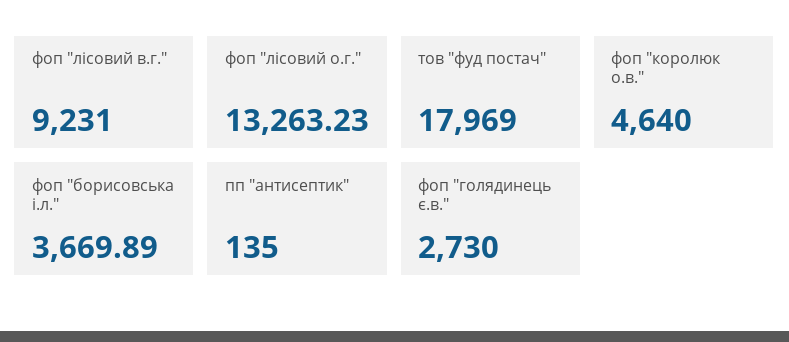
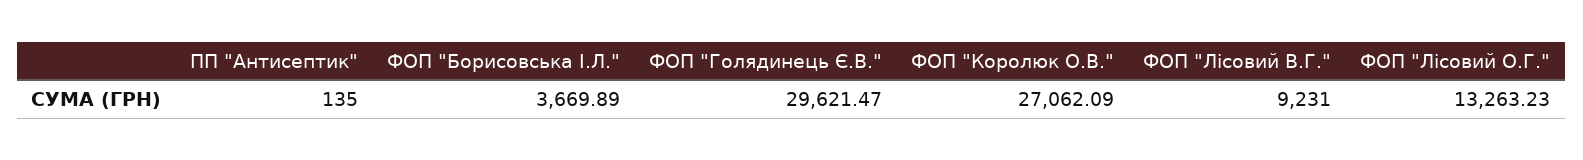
  {
    "фоп \"лісовий в.г.\"": 9231,
    "фоп \"лісовий о.г.\"": 13263.23,
-   "тов \"фуд постач\"": 17969,
-   "фоп \"королюк о.в.\"": 4640,
+   "фоп \"королюк о.в.\"": 27062.09,
    "фоп \"борисовська і.л.\"": 3669.89,
    "пп \"антисептик\"": 135,
-   "фоп \"голядинець є.в.\"": 2730
+   "фоп \"голядинець є.в.\"": 29621.47
  }

